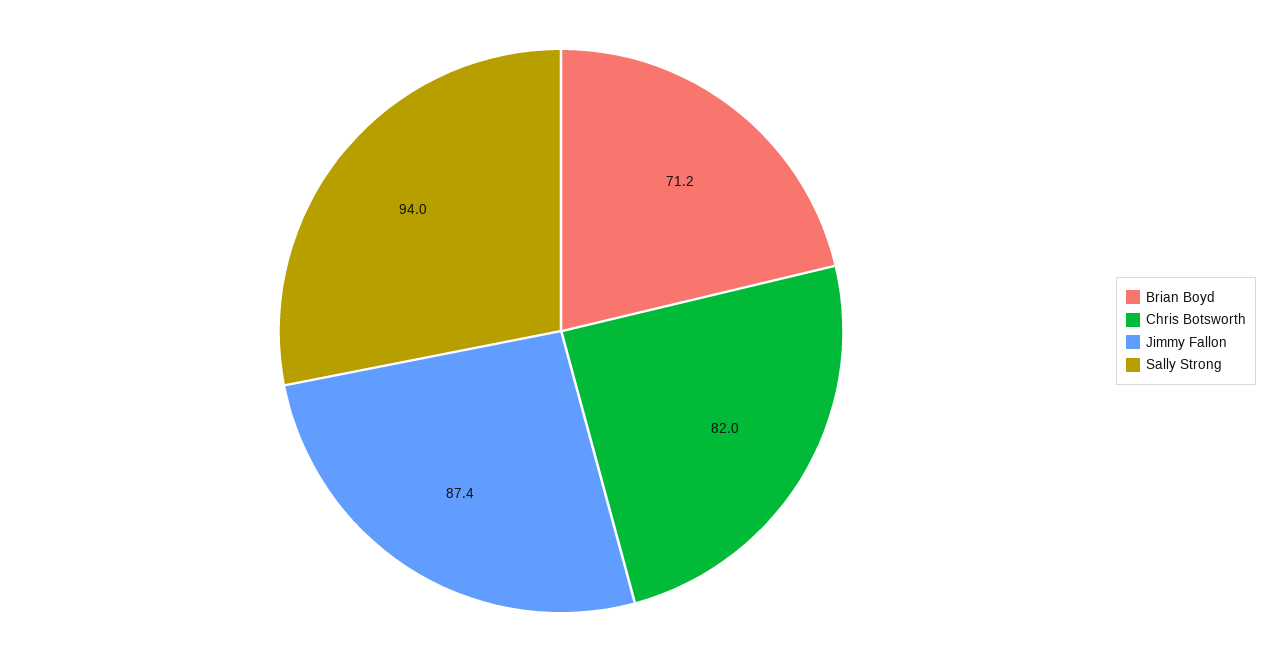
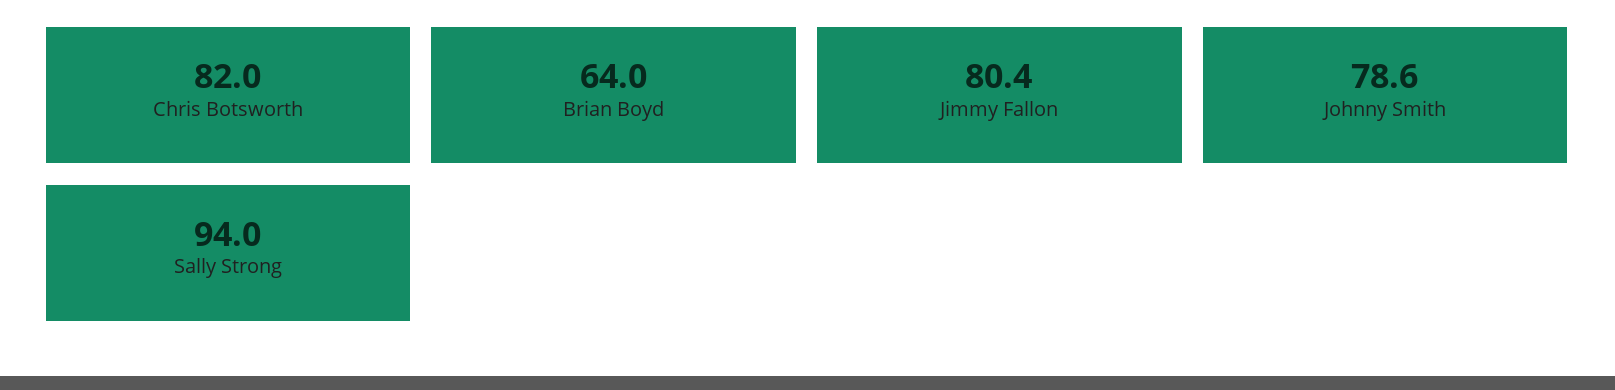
  {
-   "Brian Boyd": 71.2,
+   "Brian Boyd": 64,
    "Chris Botsworth": 82,
-   "Jimmy Fallon": 87.4,
+   "Jimmy Fallon": 80.4,
-   "Sally Strong": 94
+   "Sally Strong": 94,
+   "Johnny Smith": 78.6
  }

